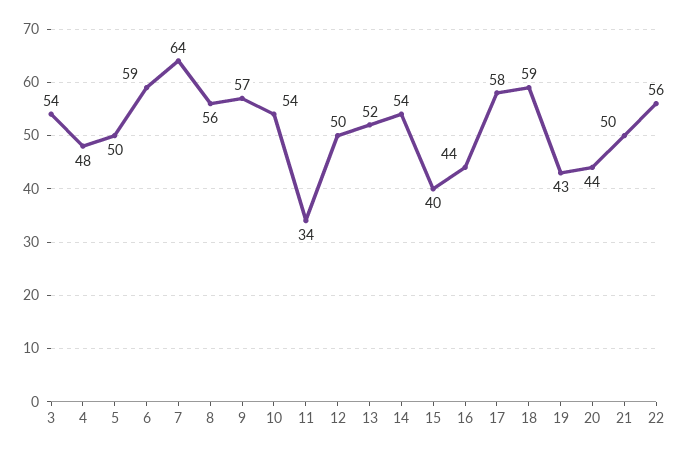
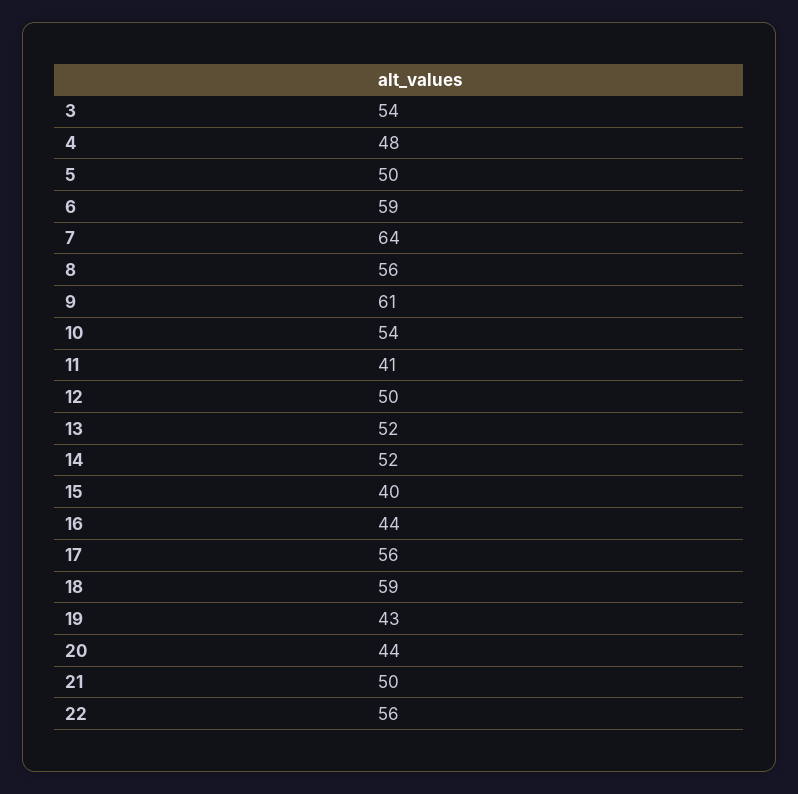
  {
    "3": 54,
    "4": 48,
    "5": 50,
    "6": 59,
    "7": 64,
    "8": 56,
-   "9": 57,
+   "9": 61,
    "10": 54,
-   "11": 34,
+   "11": 41,
    "12": 50,
    "13": 52,
-   "14": 54,
+   "14": 52,
    "15": 40,
    "16": 44,
-   "17": 58,
+   "17": 56,
    "18": 59,
    "19": 43,
    "20": 44,
    "21": 50,
    "22": 56
  }

